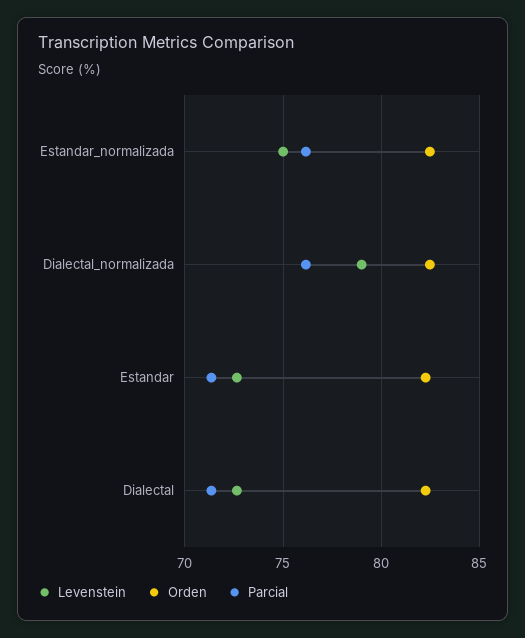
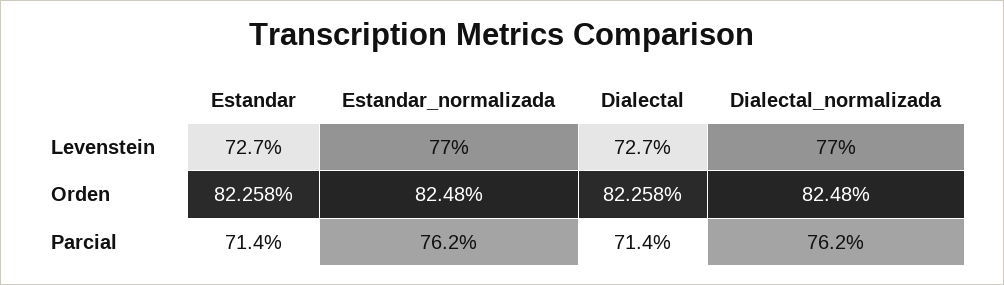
  {
    "Levenstein": {
-     "Estandar_normalizada": 75,
+     "Estandar_normalizada": 77,
-     "Dialectal_normalizada": 79,
+     "Dialectal_normalizada": 77,
      "Estandar": 72.7,
      "Dialectal": 72.7
    },
    "Orden": {
      "Estandar_normalizada": 82.48,
      "Dialectal_normalizada": 82.48,
      "Estandar": 82.258,
      "Dialectal": 82.258
    },
    "Parcial": {
      "Estandar_normalizada": 76.2,
      "Dialectal_normalizada": 76.2,
      "Estandar": 71.4,
      "Dialectal": 71.4
    }
  }

